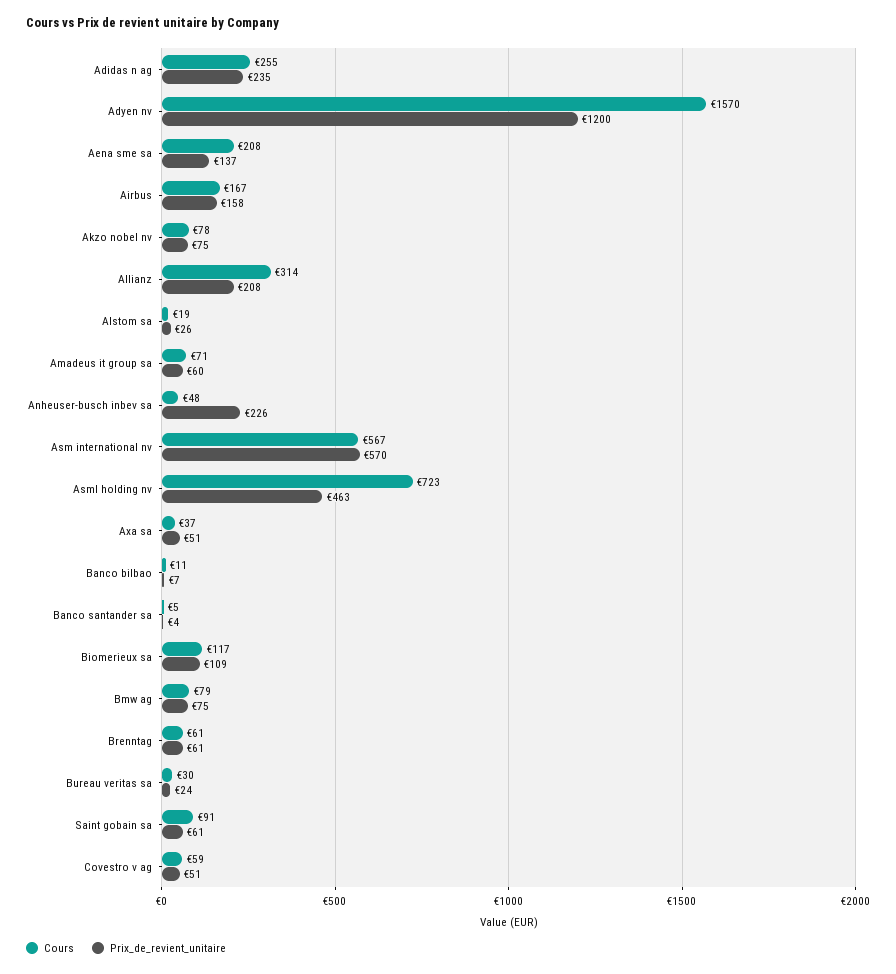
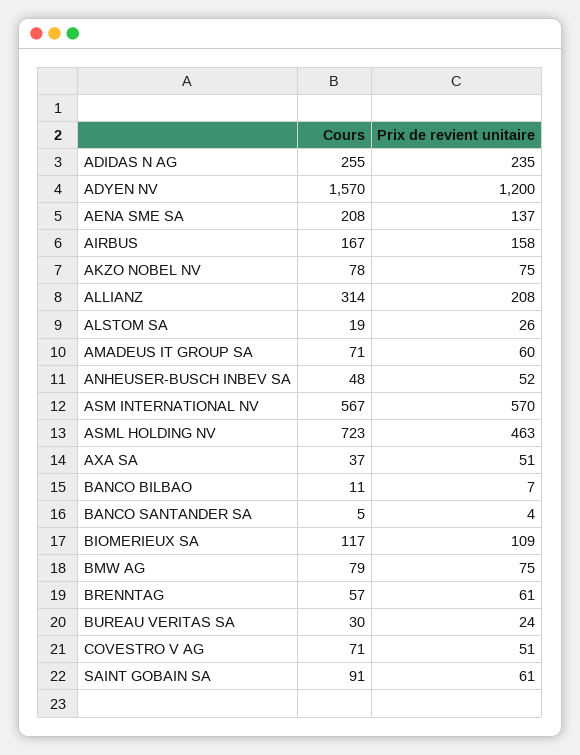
  {
    "Cours": {
      "Adidas n ag": 255,
      "Adyen nv": 1570,
      "Aena sme sa": 208,
      "Airbus": 167,
      "Akzo nobel nv": 78,
      "Allianz": 314,
      "Alstom sa": 19,
      "Amadeus it group sa": 71,
      "Anheuser-busch inbev sa": 48,
      "Asm international nv": 567,
      "Asml holding nv": 723,
      "Axa sa": 37,
      "Banco bilbao": 11,
      "Banco santander sa": 5,
      "Biomerieux sa": 117,
      "Bmw ag": 79,
-     "Brenntag": 61,
+     "Brenntag": 57,
      "Bureau veritas sa": 30,
      "Saint gobain sa": 91,
-     "Covestro v ag": 59
+     "Covestro v ag": 71
    },
    "Prix_de_revient_unitaire": {
      "Adidas n ag": 235,
      "Adyen nv": 1200,
      "Aena sme sa": 137,
      "Airbus": 158,
      "Akzo nobel nv": 75,
      "Allianz": 208,
      "Alstom sa": 26,
      "Amadeus it group sa": 60,
-     "Anheuser-busch inbev sa": 226,
+     "Anheuser-busch inbev sa": 52,
      "Asm international nv": 570,
      "Asml holding nv": 463,
      "Axa sa": 51,
      "Banco bilbao": 7,
      "Banco santander sa": 4,
      "Biomerieux sa": 109,
      "Bmw ag": 75,
      "Brenntag": 61,
      "Bureau veritas sa": 24,
      "Saint gobain sa": 61,
      "Covestro v ag": 51
    }
  }

